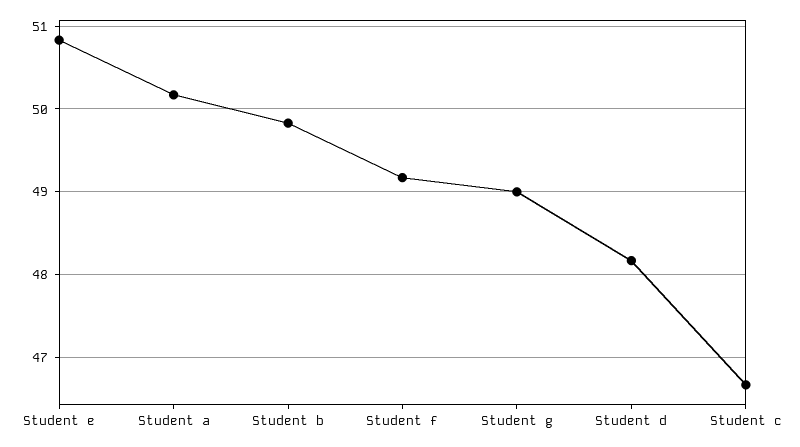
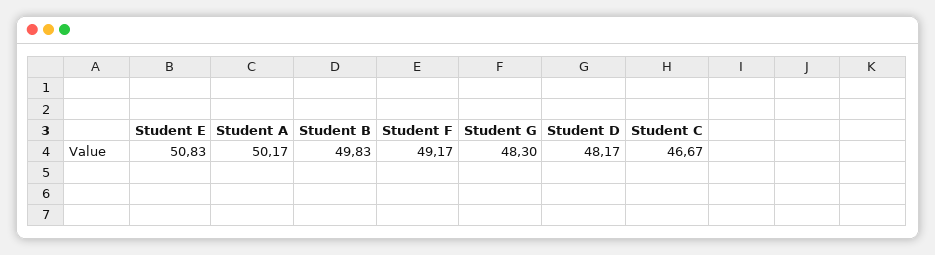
  {
    "Student e": 50.83,
    "Student a": 50.17,
    "Student b": 49.83,
    "Student f": 49.17,
-   "Student g": 49,
+   "Student g": 48.3,
    "Student d": 48.17,
    "Student c": 46.67
  }

